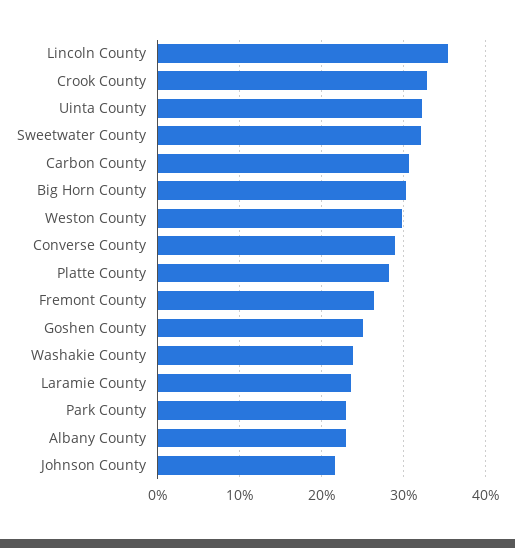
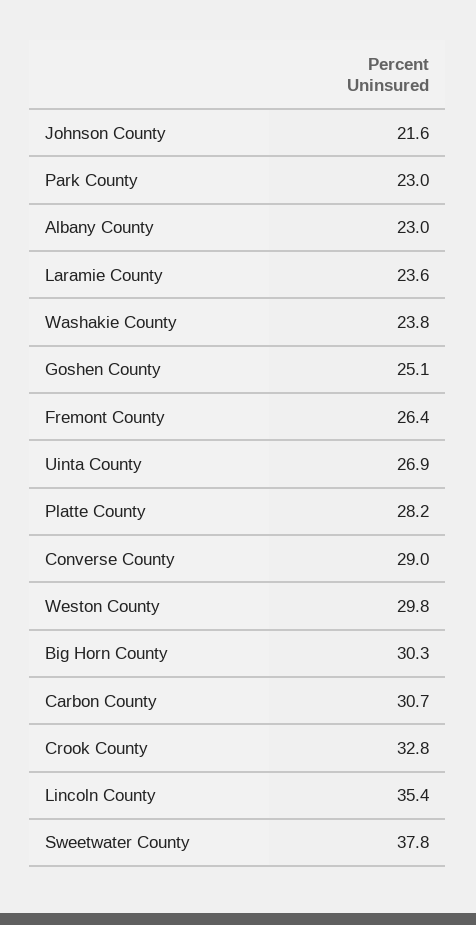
  {
    "Lincoln County": 35.4,
    "Crook County": 32.8,
-   "Uinta County": 32,
+   "Uinta County": 26.9,
-   "Sweetwater County": 32,
+   "Sweetwater County": 37.8,
    "Carbon County": 30.7,
    "Big Horn County": 30.3,
    "Weston County": 29.8,
    "Converse County": 29,
    "Platte County": 28.2,
    "Fremont County": 26.4,
    "Goshen County": 25.1,
    "Washakie County": 23.8,
    "Laramie County": 23.6,
    "Park County": 23,
    "Albany County": 23,
    "Johnson County": 21.6
  }

